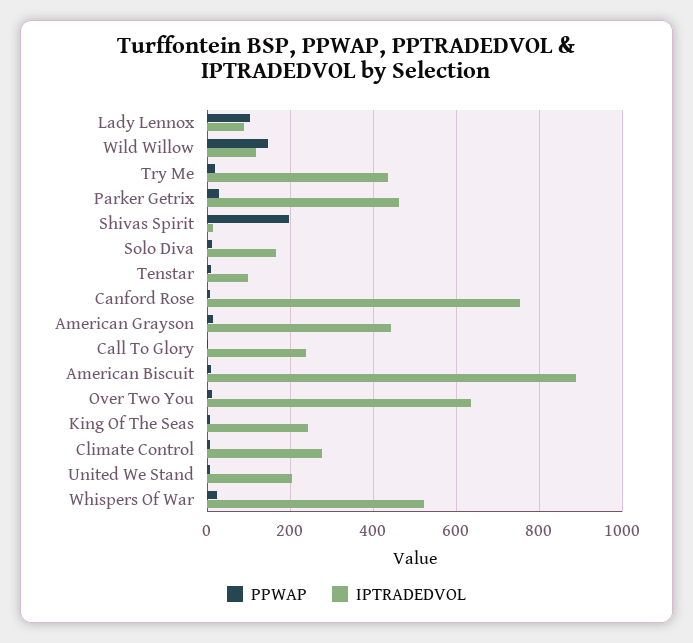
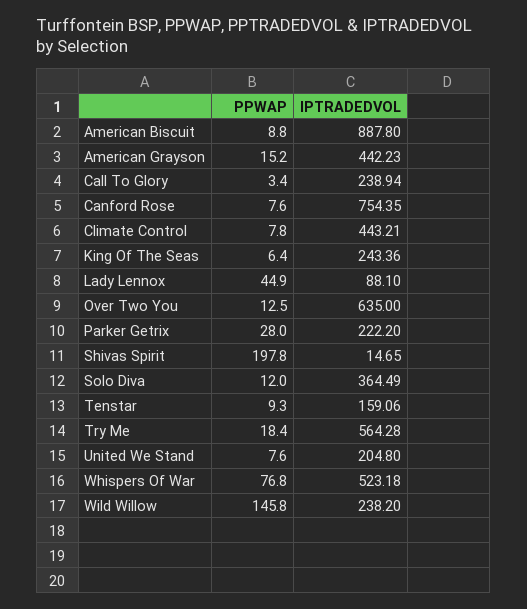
  {
    "PPWAP": {
-     "Lady Lennox": 100,
+     "Lady Lennox": 44.9,
      "Wild Willow": 145.8,
      "Try Me": 18.4,
      "Parker Getrix": 28,
      "Shivas Spirit": 197.8,
      "Solo Diva": 12,
      "Tenstar": 9.3,
      "Canford Rose": 7.6,
      "American Grayson": 15.2,
      "Call To Glory": 3.4,
      "American Biscuit": 8.8,
      "Over Two You": 12.5,
      "King Of The Seas": 6.4,
      "Climate Control": 7.8,
      "United We Stand": 7.6,
-     "Whispers Of War": 20
+     "Whispers Of War": 76.8
    },
    "IPTRADEDVOL": {
      "Lady Lennox": 88.1,
-     "Wild Willow": 120,
+     "Wild Willow": 238.2,
-     "Try Me": 440,
+     "Try Me": 564.28,
-     "Parker Getrix": 460,
+     "Parker Getrix": 222.2,
      "Shivas Spirit": 14.65,
-     "Solo Diva": 160,
+     "Solo Diva": 364.49,
-     "Tenstar": 100,
+     "Tenstar": 159.06,
      "Canford Rose": 754.35,
      "American Grayson": 442.23,
      "Call To Glory": 238.94,
      "American Biscuit": 887.8,
      "Over Two You": 635,
      "King Of The Seas": 243.36,
-     "Climate Control": 280,
+     "Climate Control": 443.21,
      "United We Stand": 204.8,
      "Whispers Of War": 523.18
    }
  }

